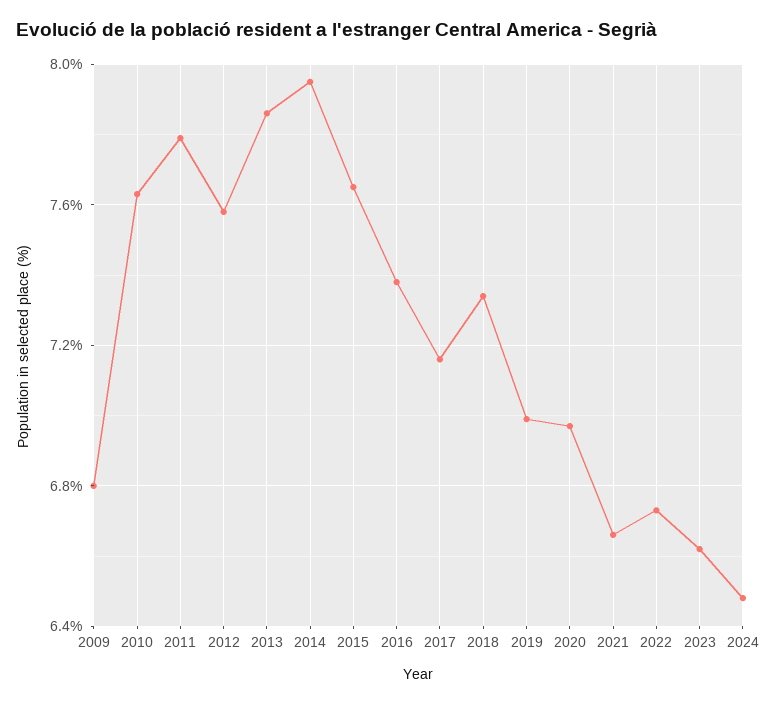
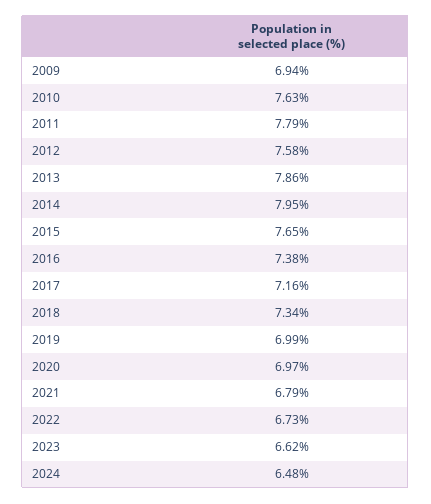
  {
-   "2009": 6.8,
+   "2009": 6.94,
    "2010": 7.63,
    "2011": 7.79,
    "2012": 7.58,
    "2013": 7.86,
    "2014": 7.95,
    "2015": 7.65,
    "2016": 7.38,
    "2017": 7.16,
    "2018": 7.34,
    "2019": 6.99,
    "2020": 6.97,
-   "2021": 6.65,
+   "2021": 6.79,
    "2022": 6.73,
    "2023": 6.62,
    "2024": 6.48
  }

